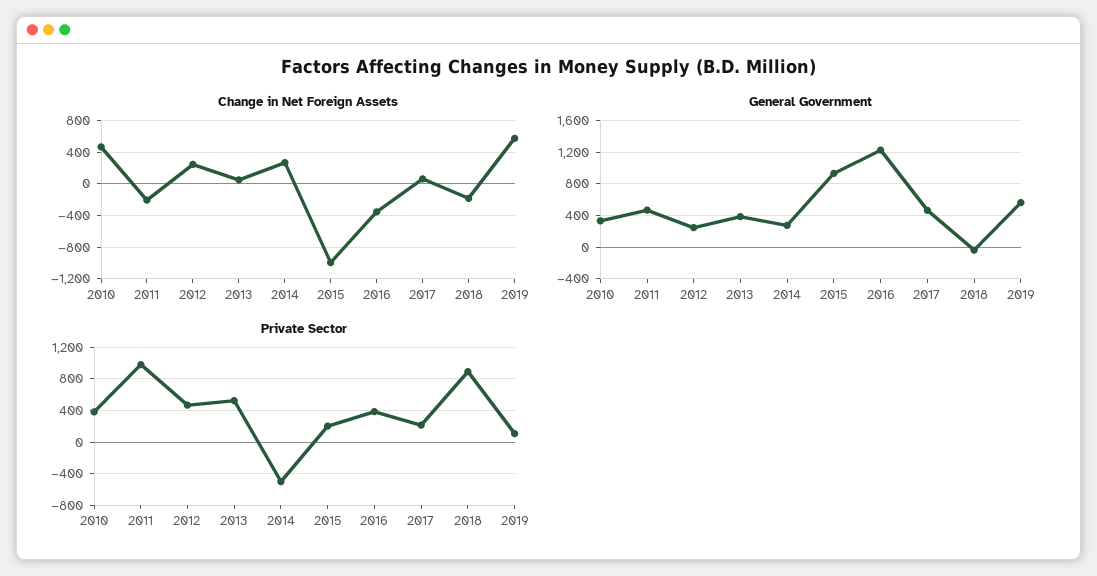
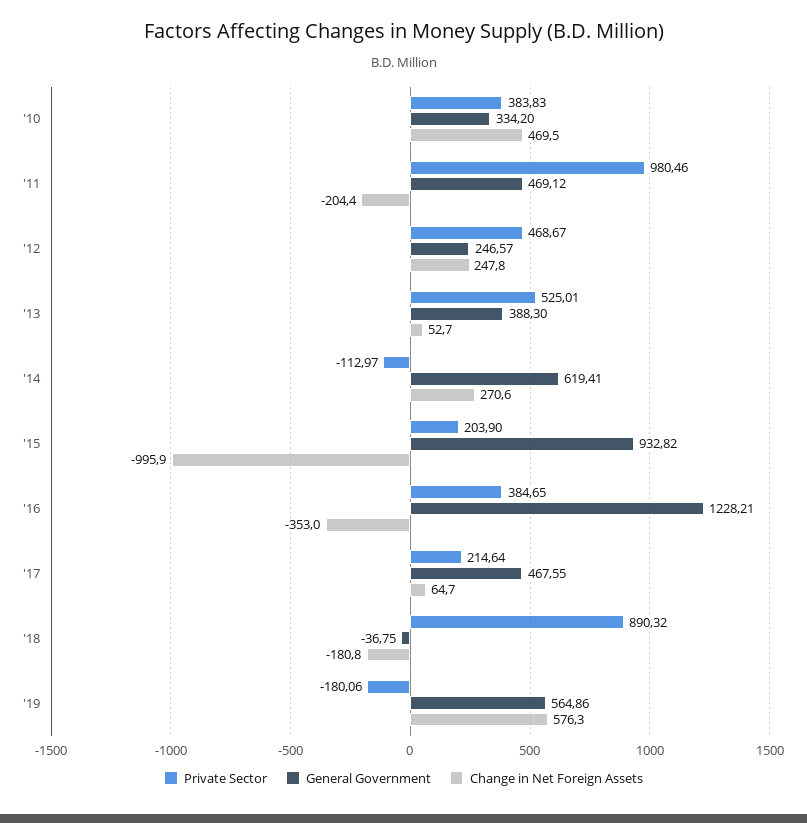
  {
    "Change in Net Foreign Assets": {
      "2010": 469.5,
      "2011": -204.4,
      "2012": 247.8,
      "2013": 52.7,
      "2014": 270.6,
      "2015": -995.9,
      "2016": -353,
      "2017": 64.7,
      "2018": -180.8,
      "2019": 576.3
    },
    "General Government": {
      "2010": 334.2,
      "2011": 469.12,
      "2012": 246.57,
      "2013": 388.3,
-     "2014": 300,
+     "2014": 619.41,
      "2015": 932.82,
      "2016": 1228.21,
      "2017": 467.55,
      "2018": -36.75,
      "2019": 564.86
    },
    "Private Sector": {
      "2010": 383.83,
      "2011": 980.46,
      "2012": 468.67,
      "2013": 525.01,
-     "2014": -500,
+     "2014": -112.97,
      "2015": 203.9,
      "2016": 384.65,
      "2017": 214.64,
      "2018": 890.32,
-     "2019": 100
+     "2019": -180.06
    }
  }

